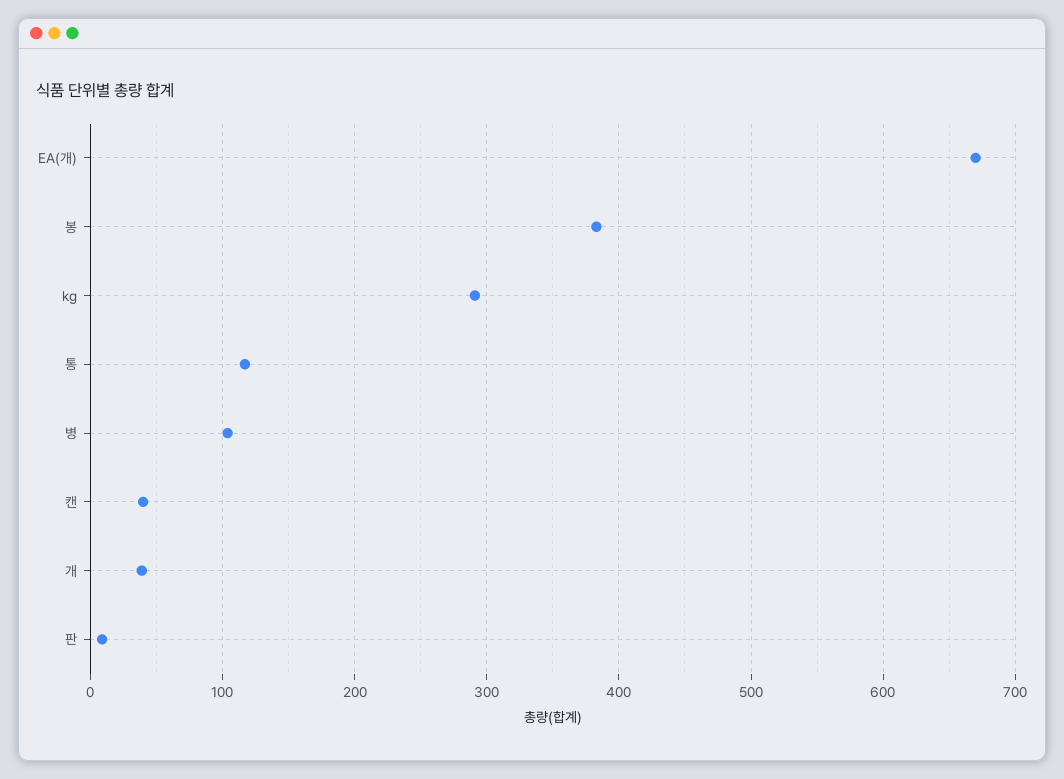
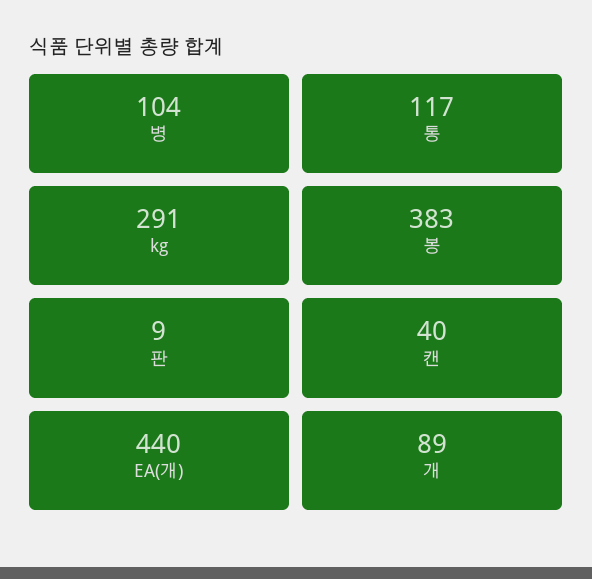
  {
-   "EA(개)": 670,
+   "EA(개)": 440,
    "봉": 383,
    "kg": 291,
    "통": 117,
    "병": 104,
    "캔": 40,
-   "개": 40,
+   "개": 89,
    "판": 9
  }

